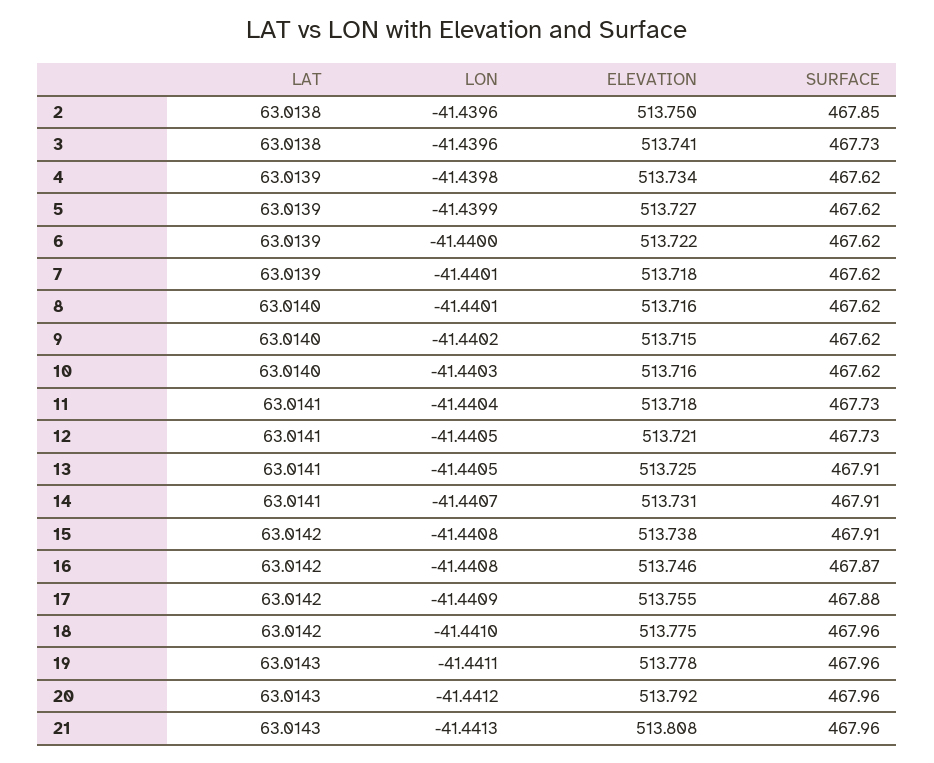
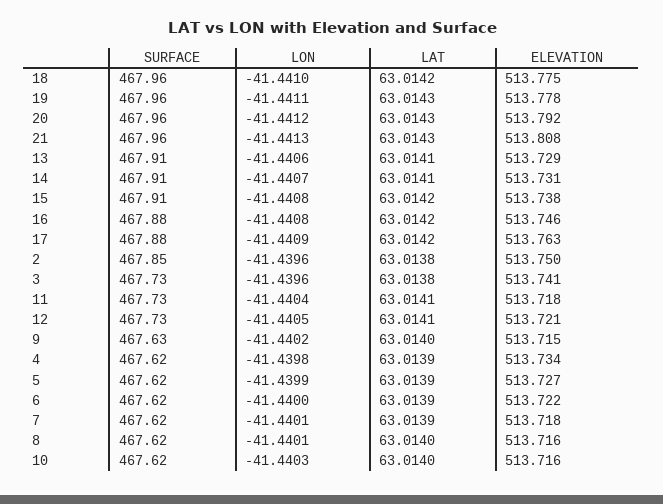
  {
    "LAT": {
      "2": 63.0138,
      "3": 63.0138,
      "4": 63.0139,
      "5": 63.0139,
      "6": 63.0139,
      "7": 63.0139,
      "8": 63.014,
      "9": 63.014,
      "10": 63.014,
      "11": 63.0141,
      "12": 63.0141,
      "13": 63.0141,
      "14": 63.0141,
      "15": 63.0142,
      "16": 63.0142,
      "17": 63.0142,
      "18": 63.0142,
      "19": 63.0143,
      "20": 63.0143,
      "21": 63.0143
    },
    "LON": {
      "2": -41.4396,
      "3": -41.4396,
      "4": -41.4398,
      "5": -41.4399,
      "6": -41.44,
      "7": -41.4401,
      "8": -41.4401,
      "9": -41.4402,
      "10": -41.4403,
      "11": -41.4404,
      "12": -41.4405,
-     "13": -41.4405,
+     "13": -41.4406,
      "14": -41.4407,
      "15": -41.4408,
      "16": -41.4408,
      "17": -41.4409,
      "18": -41.441,
      "19": -41.4411,
      "20": -41.4412,
      "21": -41.4413
    },
    "ELEVATION": {
      "2": 513.75,
      "3": 513.741,
      "4": 513.734,
      "5": 513.727,
      "6": 513.722,
      "7": 513.718,
      "8": 513.716,
      "9": 513.715,
      "10": 513.716,
      "11": 513.718,
      "12": 513.721,
-     "13": 513.725,
+     "13": 513.729,
      "14": 513.731,
      "15": 513.738,
      "16": 513.746,
-     "17": 513.755,
+     "17": 513.763,
      "18": 513.775,
      "19": 513.778,
      "20": 513.792,
      "21": 513.808
    },
    "SURFACE": {
      "2": 467.85,
      "3": 467.73,
      "4": 467.62,
      "5": 467.62,
      "6": 467.62,
      "7": 467.62,
      "8": 467.62,
-     "9": 467.62,
+     "9": 467.63,
      "10": 467.62,
      "11": 467.73,
      "12": 467.73,
      "13": 467.91,
      "14": 467.91,
      "15": 467.91,
-     "16": 467.87,
+     "16": 467.88,
      "17": 467.88,
      "18": 467.96,
      "19": 467.96,
      "20": 467.96,
      "21": 467.96
    }
  }

